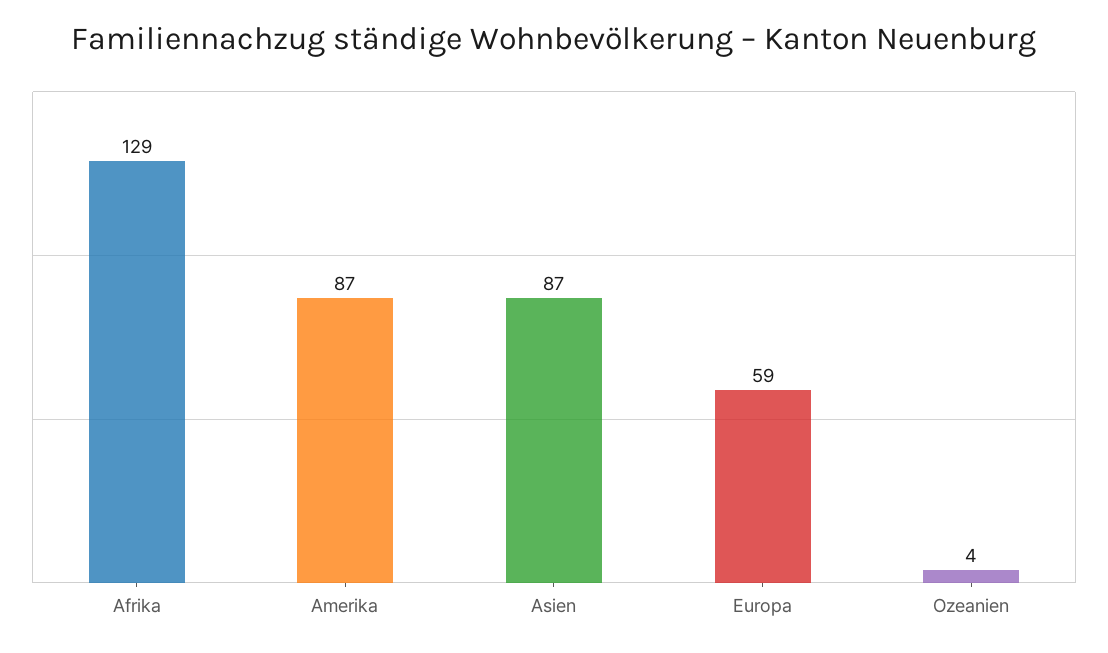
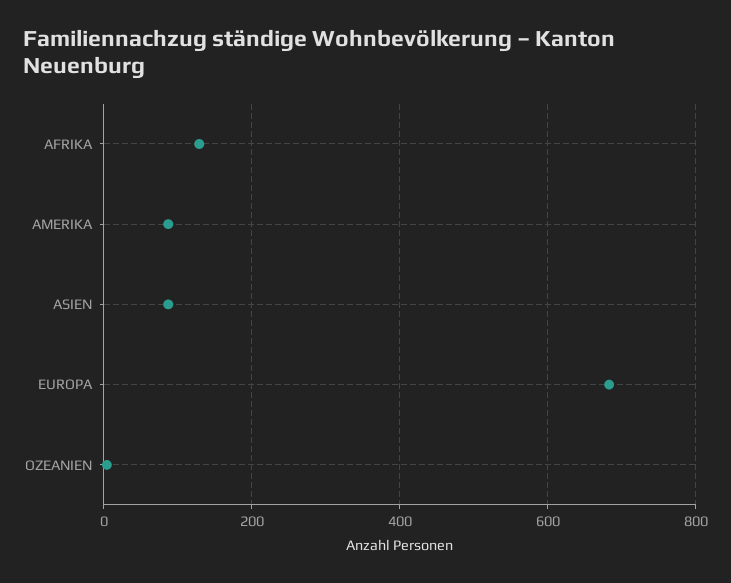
  {
    "Afrika": 129,
    "Amerika": 87,
    "Asien": 87,
-   "Europa": 59,
+   "Europa": 680,
    "Ozeanien": 4
  }

